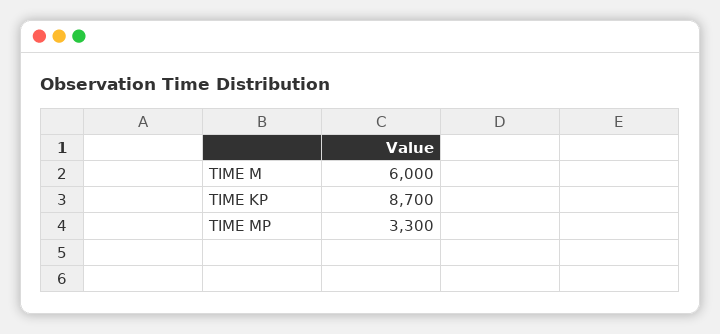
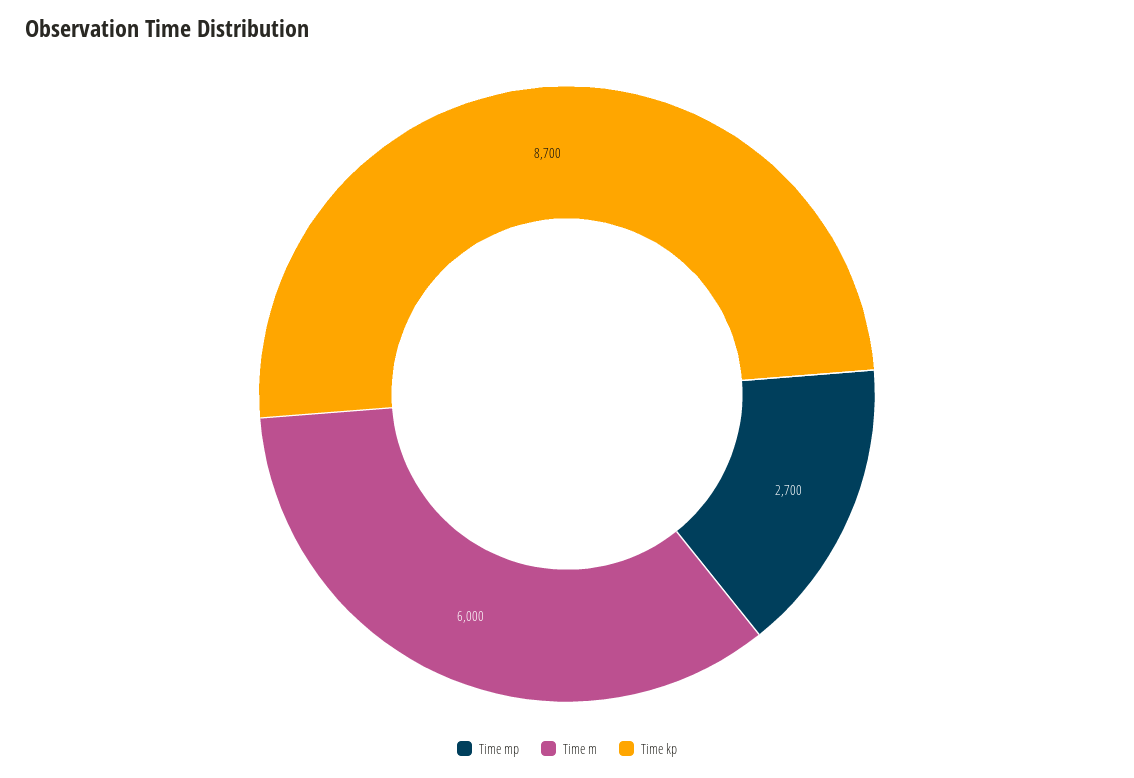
  {
    "TIME M": 6000,
    "TIME KP": 8700,
-   "TIME MP": 3300
+   "TIME MP": 2700
  }

